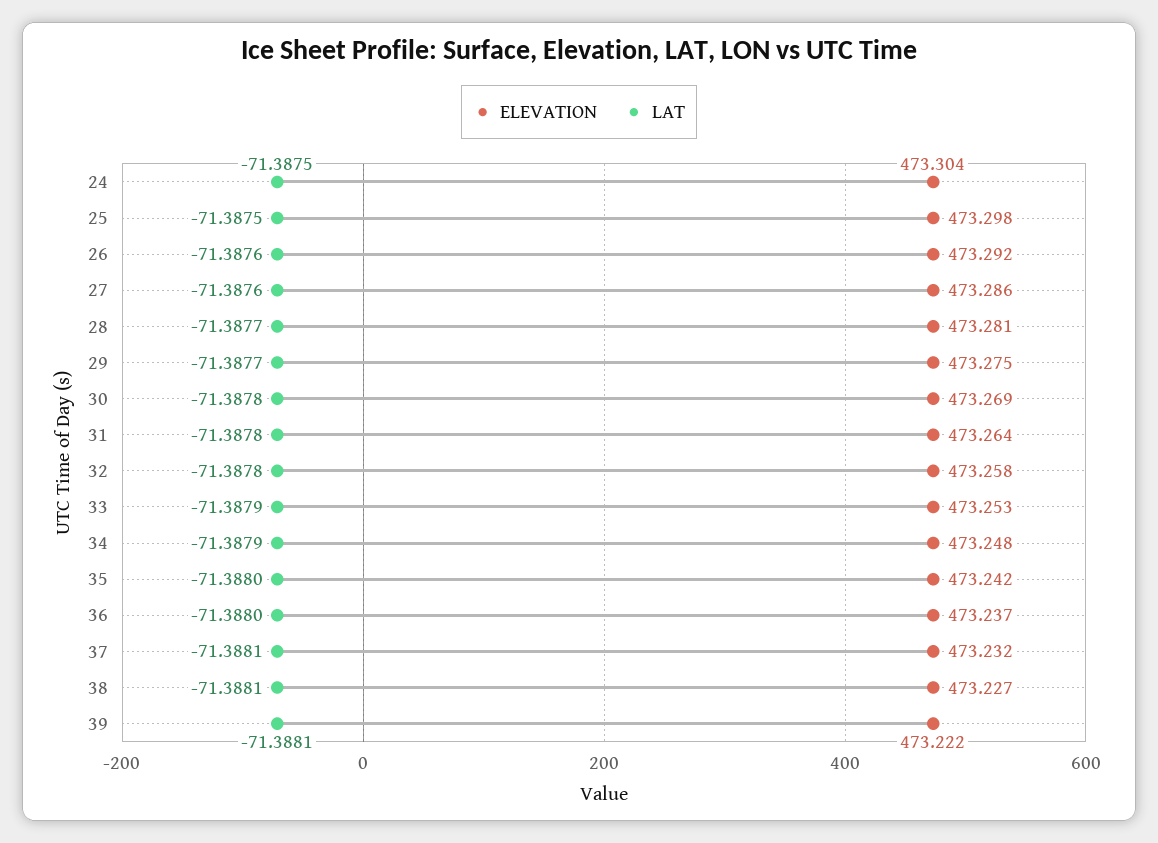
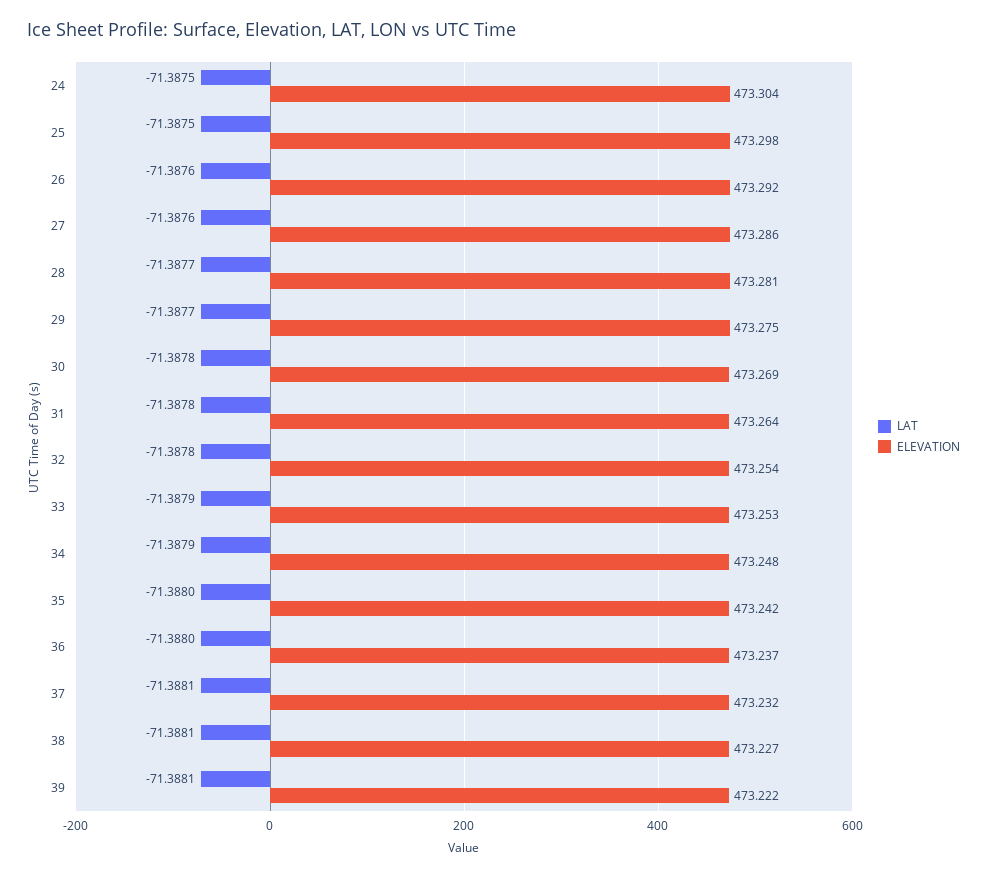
  {
    "ELEVATION": {
      "24": 473.304,
      "25": 473.298,
      "26": 473.292,
      "27": 473.286,
      "28": 473.281,
      "29": 473.275,
      "30": 473.269,
      "31": 473.264,
-     "32": 473.258,
+     "32": 473.254,
      "33": 473.253,
      "34": 473.248,
      "35": 473.242,
      "36": 473.237,
      "37": 473.232,
      "38": 473.227,
      "39": 473.222
    },
    "LAT": {
      "24": -71.3875,
      "25": -71.3875,
      "26": -71.3876,
      "27": -71.3876,
      "28": -71.3877,
      "29": -71.3877,
      "30": -71.3878,
      "31": -71.3878,
      "32": -71.3878,
      "33": -71.3879,
      "34": -71.3879,
      "35": -71.388,
      "36": -71.388,
      "37": -71.3881,
      "38": -71.3881,
      "39": -71.3881
    }
  }

